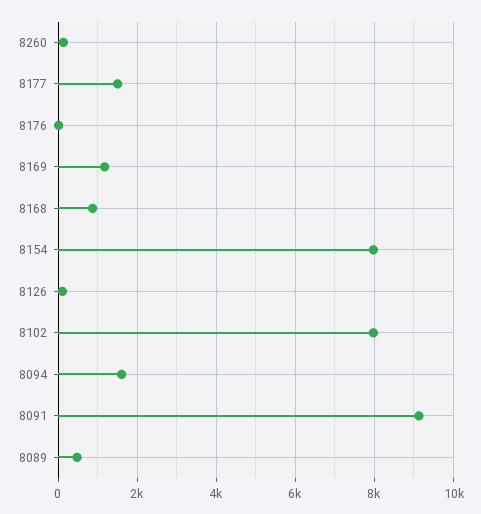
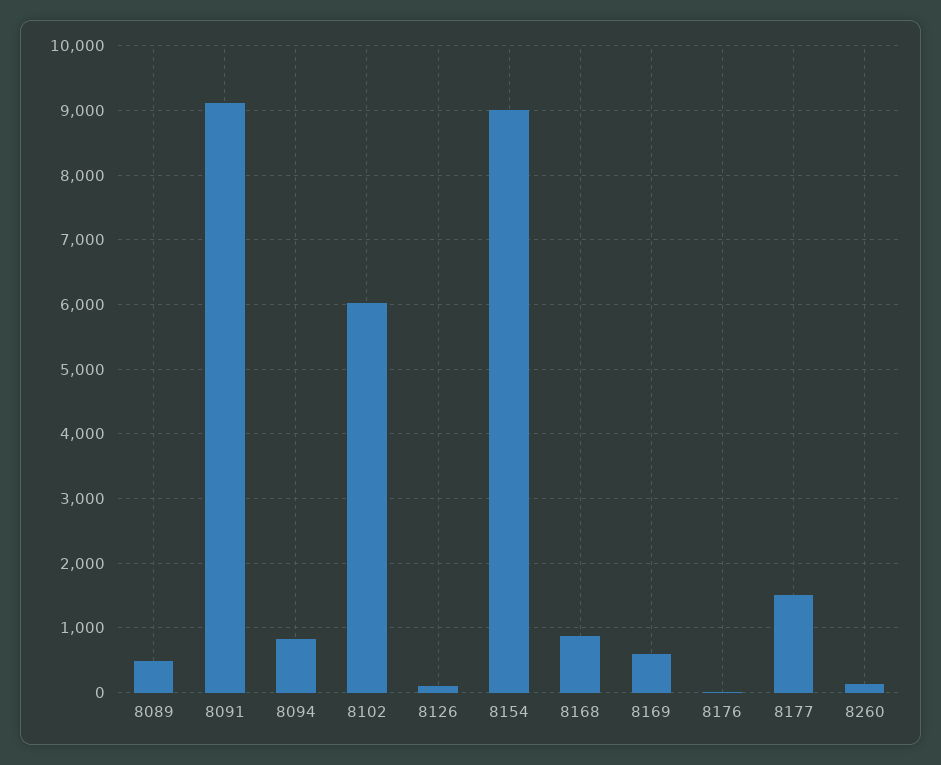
  {
    "8260": 100,
    "8177": 1500,
    "8176": 0,
-   "8169": 1200,
+   "8169": 600,
    "8168": 900,
-   "8154": 8000,
+   "8154": 9000,
    "8126": 100,
-   "8102": 8000,
+   "8102": 6000,
-   "8094": 1600,
+   "8094": 800,
    "8091": 9100,
    "8089": 500
  }

